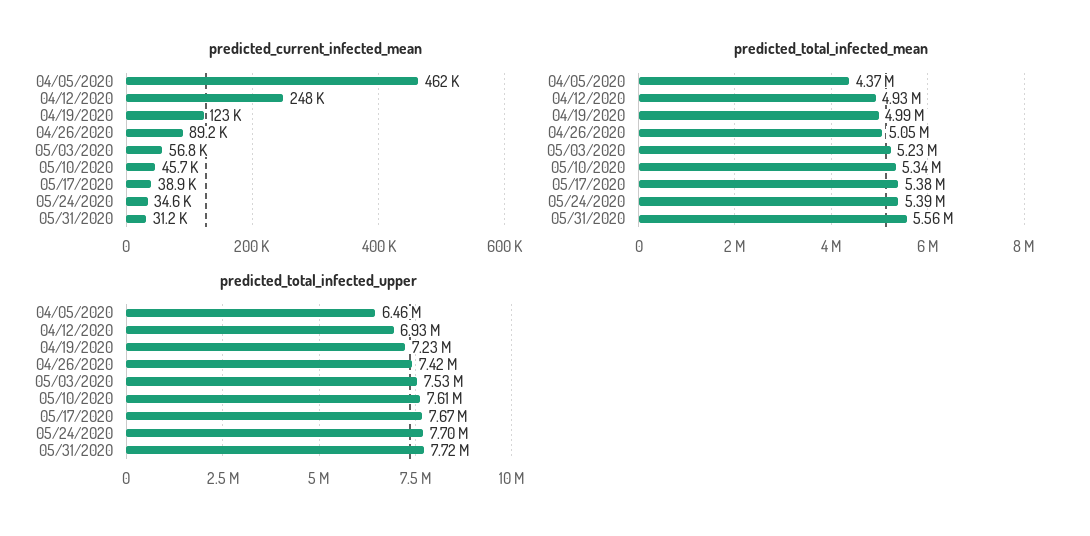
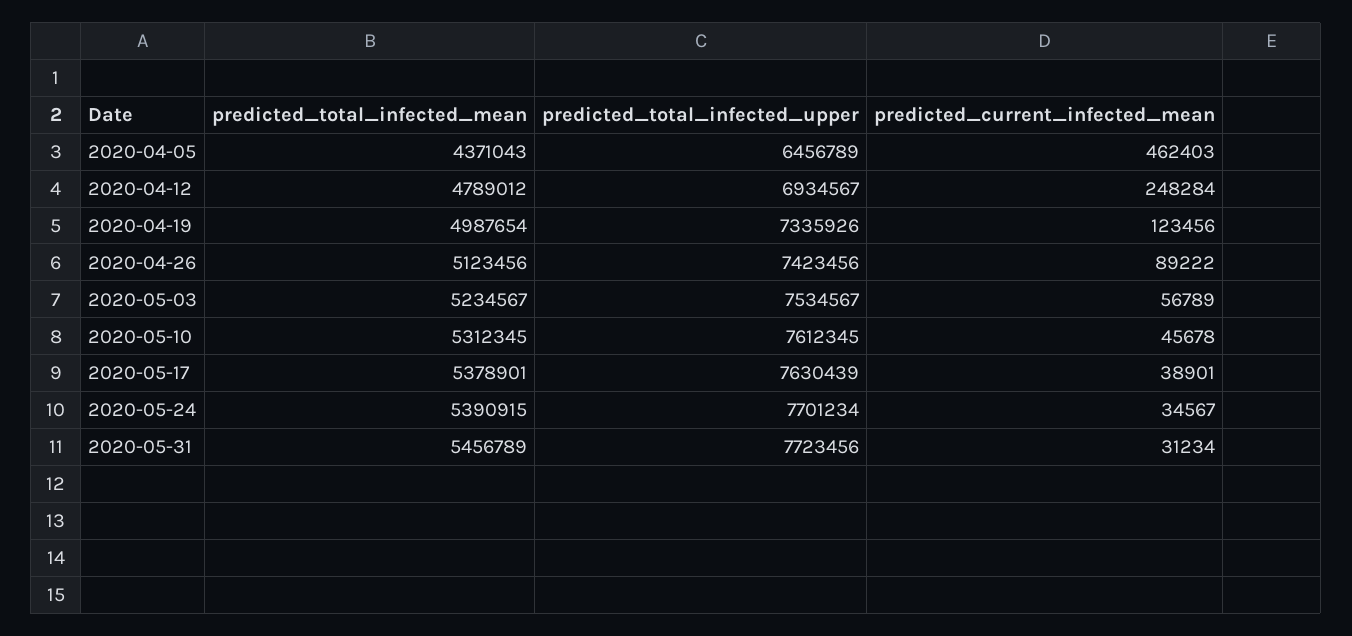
  {
    "predicted_current_infected_mean": {
      "04/05/2020": 462403,
      "04/12/2020": 248284,
      "04/19/2020": 123456,
      "04/26/2020": 89222,
      "05/03/2020": 56789,
      "05/10/2020": 45678,
      "05/17/2020": 38901,
      "05/24/2020": 34567,
      "05/31/2020": 31234
    },
    "predicted_total_infected_mean": {
      "04/05/2020": 4371043,
-     "04/12/2020": 4930000,
+     "04/12/2020": 4789012,
      "04/19/2020": 4987654,
-     "04/26/2020": 5050000,
+     "04/26/2020": 5123456,
      "05/03/2020": 5234567,
-     "05/10/2020": 5340000,
+     "05/10/2020": 5312345,
      "05/17/2020": 5378901,
      "05/24/2020": 5390915,
-     "05/31/2020": 5560000
+     "05/31/2020": 5456789
    },
    "predicted_total_infected_upper": {
      "04/05/2020": 6456789,
      "04/12/2020": 6934567,
-     "04/19/2020": 7230000,
+     "04/19/2020": 7335926,
      "04/26/2020": 7423456,
      "05/03/2020": 7534567,
      "05/10/2020": 7612345,
-     "05/17/2020": 7670000,
+     "05/17/2020": 7630439,
      "05/24/2020": 7701234,
      "05/31/2020": 7723456
    }
  }

